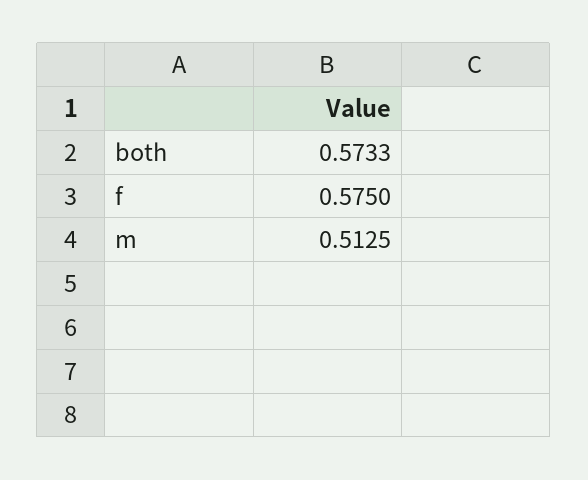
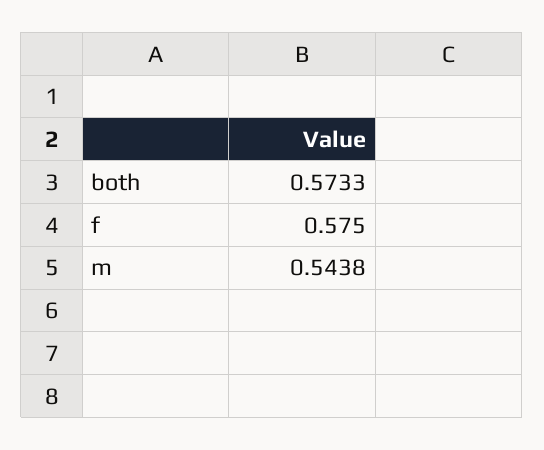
  {
    "both": 0.5733,
    "f": 0.575,
-   "m": 0.5125
+   "m": 0.5438
  }

